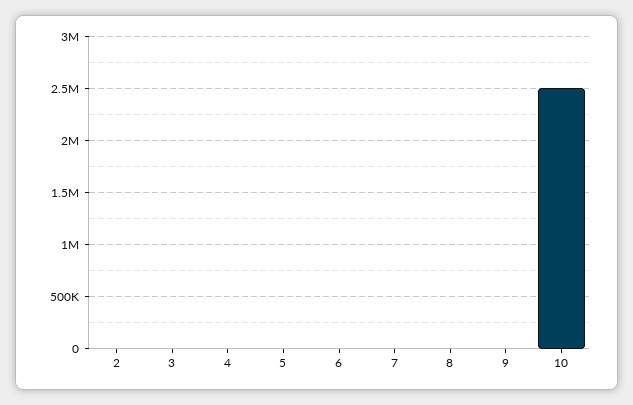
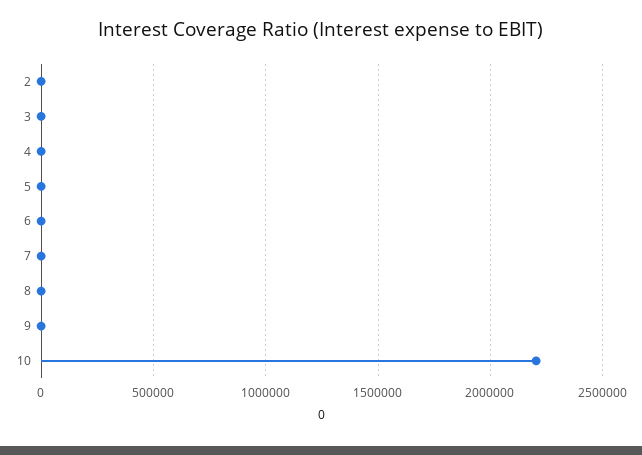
  {
    "2": 0,
    "3": 0,
    "4": 0,
    "5": 0,
    "6": 0,
    "7": 0,
    "8": 0,
    "9": 0,
-   "10": 2500000
+   "10": 2200000
  }

